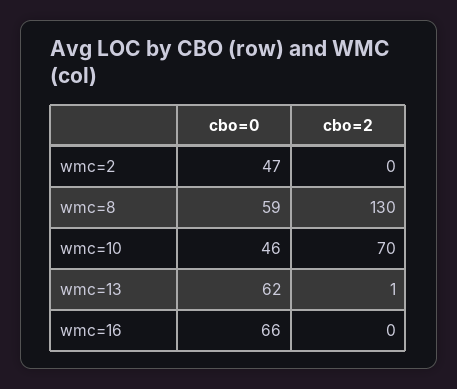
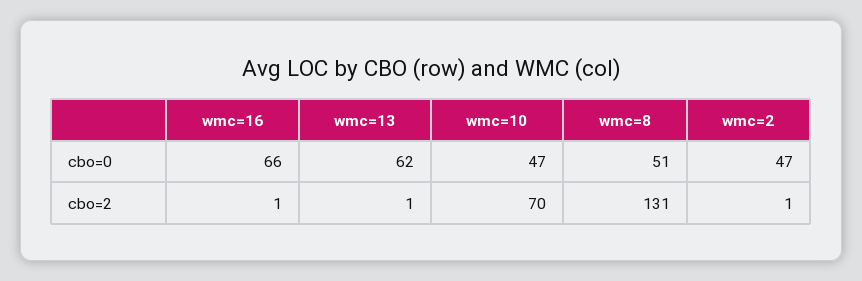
  {
    "cbo=0": {
      "wmc=2": 47,
-     "wmc=8": 59,
+     "wmc=8": 51,
-     "wmc=10": 46,
+     "wmc=10": 47,
      "wmc=13": 62,
      "wmc=16": 66
    },
    "cbo=2": {
-     "wmc=2": 0,
+     "wmc=2": 1,
-     "wmc=8": 130,
+     "wmc=8": 131,
      "wmc=10": 70,
      "wmc=13": 1,
-     "wmc=16": 0
+     "wmc=16": 1
    }
  }

